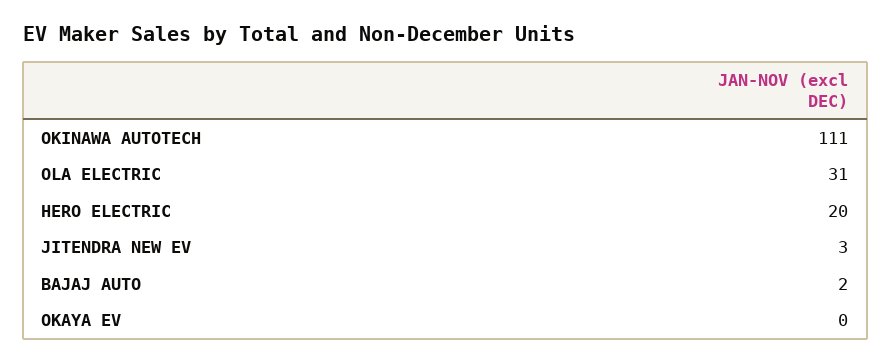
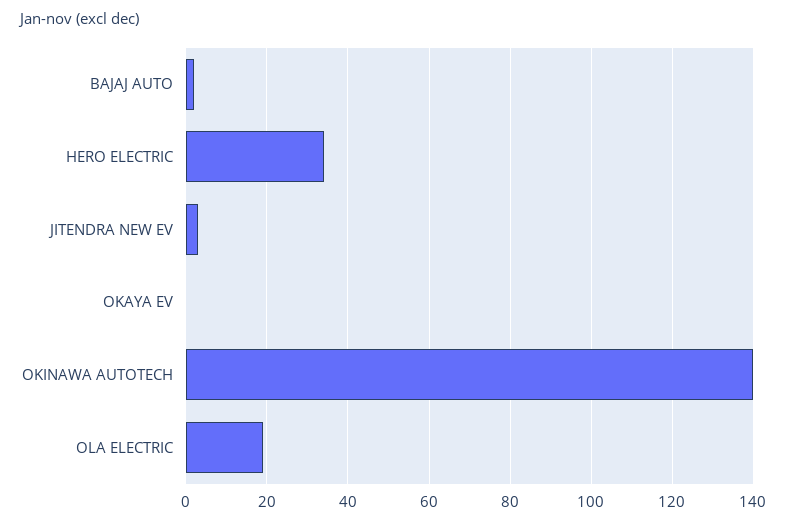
  {
-   "OKINAWA AUTOTECH": 111,
+   "OKINAWA AUTOTECH": 140,
-   "OLA ELECTRIC": 31,
+   "OLA ELECTRIC": 20,
-   "HERO ELECTRIC": 20,
+   "HERO ELECTRIC": 35,
    "JITENDRA NEW EV": 3,
    "BAJAJ AUTO": 2,
    "OKAYA EV": 0
  }

